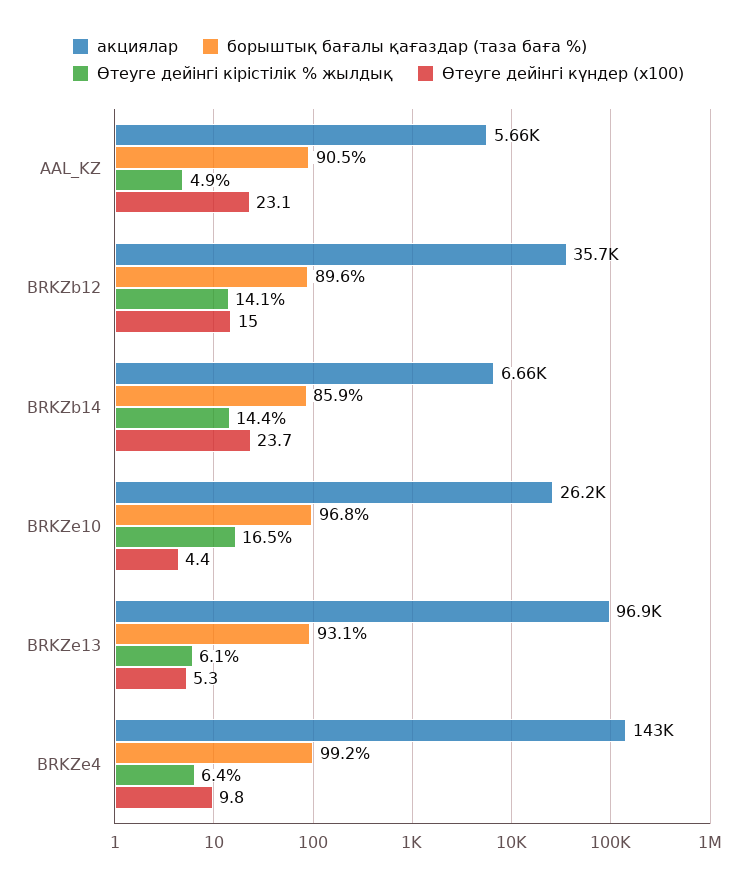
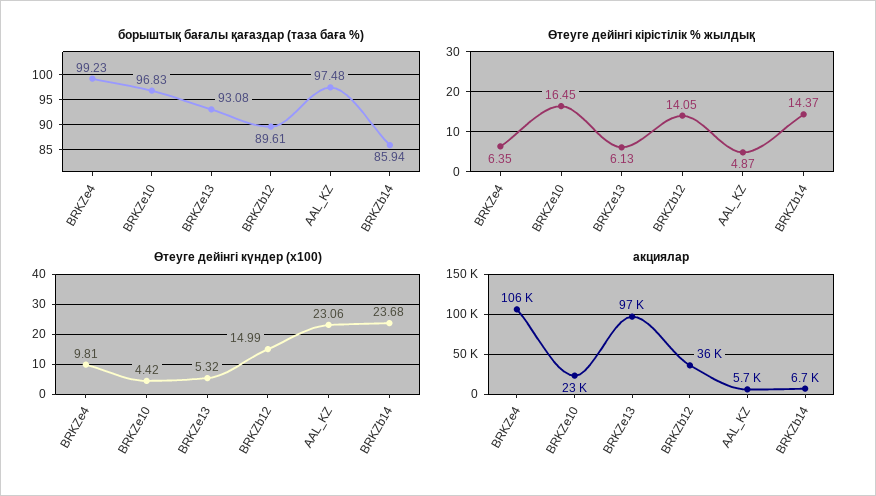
  {
    "акциялар": {
      "AAL_KZ": 5660,
      "BRKZb12": 35700,
      "BRKZb14": 6660,
-     "BRKZe10": 26200,
+     "BRKZe10": 23000,
      "BRKZe13": 96900,
-     "BRKZe4": 143000
+     "BRKZe4": 106000
    },
    "борыштық бағалы қағаздар (таза баға %)": {
-     "AAL_KZ": 90.5,
+     "AAL_KZ": 97.48,
      "BRKZb12": 89.61,
      "BRKZb14": 85.94,
      "BRKZe10": 96.83,
      "BRKZe13": 93.08,
      "BRKZe4": 99.23
    },
    "Өтеуге дейінгі кірістілік % жылдық": {
      "AAL_KZ": 4.87,
      "BRKZb12": 14.05,
      "BRKZb14": 14.37,
      "BRKZe10": 16.45,
      "BRKZe13": 6.13,
      "BRKZe4": 6.35
    },
    "Өтеуге дейінгі күндер (x100)": {
      "AAL_KZ": 23.06,
      "BRKZb12": 14.99,
      "BRKZb14": 23.68,
      "BRKZe10": 4.42,
      "BRKZe13": 5.32,
      "BRKZe4": 9.81
    }
  }

